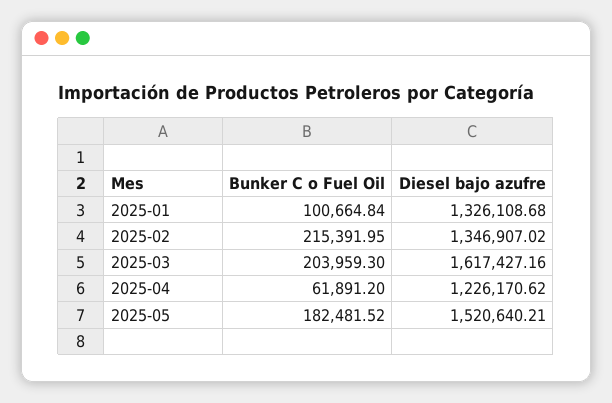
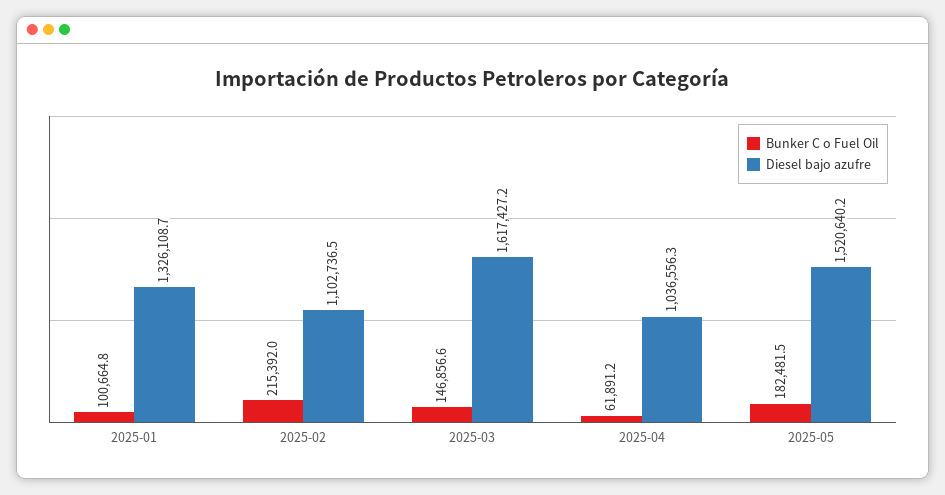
  {
    "Bunker C o Fuel Oil": {
      "2025-01": 100664.84,
      "2025-02": 215391.95,
-     "2025-03": 203959.3,
+     "2025-03": 146856.6,
      "2025-04": 61891.2,
      "2025-05": 182481.52
    },
    "Diesel bajo azufre": {
      "2025-01": 1326108.68,
-     "2025-02": 1346907.02,
+     "2025-02": 1102736.5,
      "2025-03": 1617427.16,
-     "2025-04": 1226170.62,
+     "2025-04": 1036556.3,
      "2025-05": 1520640.21
    }
  }

